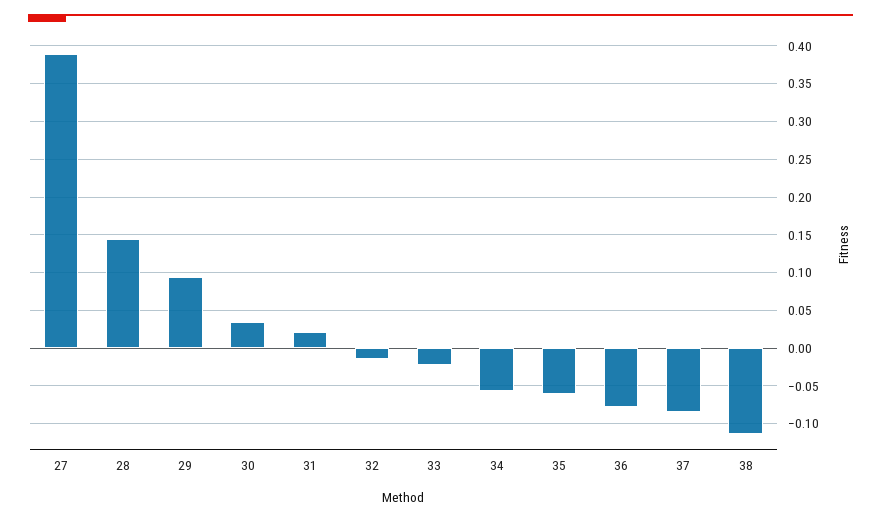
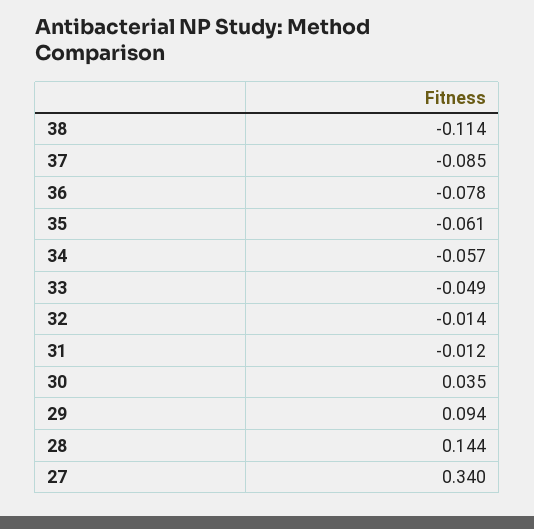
  {
-   "27": 0.39,
+   "27": 0.34,
    "28": 0.144,
    "29": 0.094,
    "30": 0.035,
-   "31": 0.02,
+   "31": -0.012,
    "32": -0.014,
-   "33": -0.02,
+   "33": -0.049,
    "34": -0.057,
    "35": -0.061,
    "36": -0.078,
    "37": -0.085,
    "38": -0.114
  }

